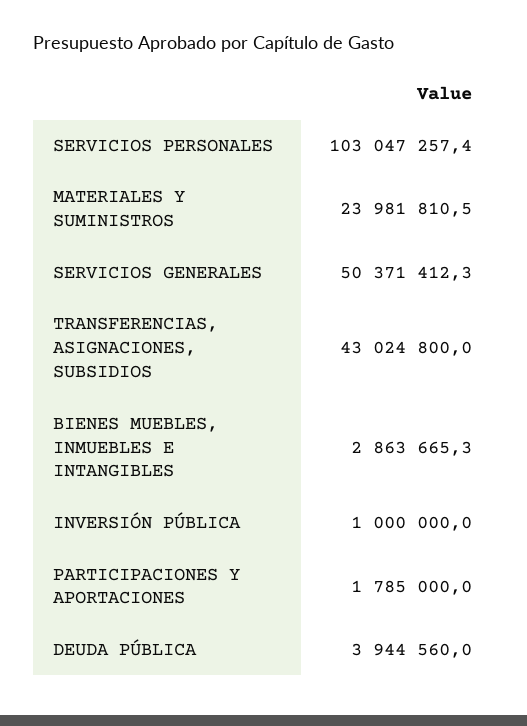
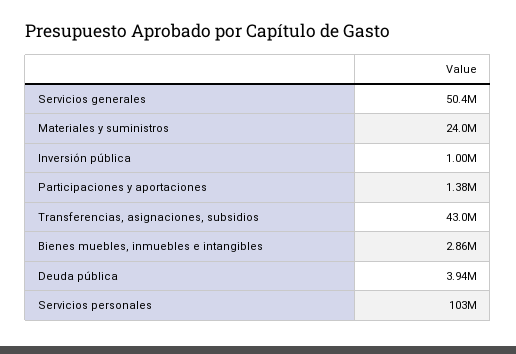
  {
    "SERVICIOS PERSONALES": 103047257.4,
    "MATERIALES Y SUMINISTROS": 23981810.5,
    "SERVICIOS GENERALES": 50371412.3,
    "TRANSFERENCIAS, ASIGNACIONES, SUBSIDIOS": 43024800,
    "BIENES MUEBLES, INMUEBLES E INTANGIBLES": 2863665.3,
    "INVERSIÓN PÚBLICA": 1000000,
-   "PARTICIPACIONES Y APORTACIONES": 1785000,
+   "PARTICIPACIONES Y APORTACIONES": 1380000,
    "DEUDA PÚBLICA": 3944560
  }

